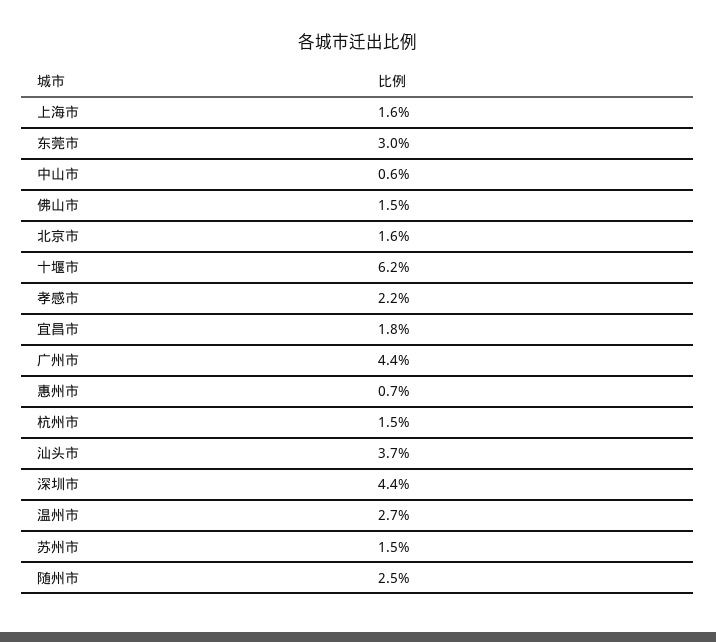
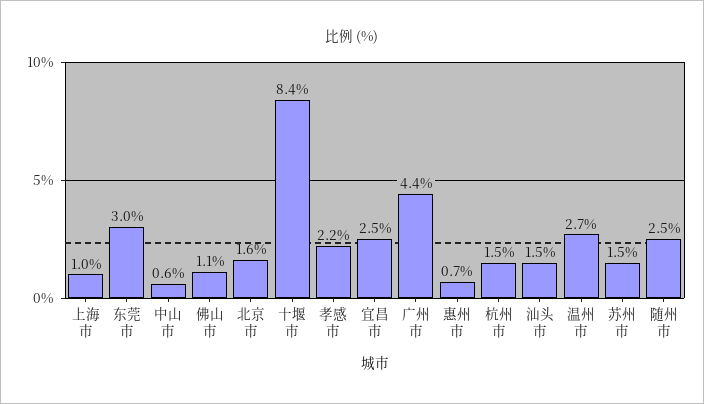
  {
-   "上海市": 1.6,
+   "上海市": 1,
    "东莞市": 3,
    "中山市": 0.6,
-   "佛山市": 1.5,
+   "佛山市": 1.1,
    "北京市": 1.6,
-   "十堰市": 6.2,
+   "十堰市": 8.4,
    "孝感市": 2.2,
-   "宜昌市": 1.8,
+   "宜昌市": 2.5,
    "广州市": 4.4,
    "惠州市": 0.7,
    "杭州市": 1.5,
-   "汕头市": 3.7,
+   "汕头市": 1.5,
-   "深圳市": 4.4,
    "温州市": 2.7,
    "苏州市": 1.5,
    "随州市": 2.5
  }

